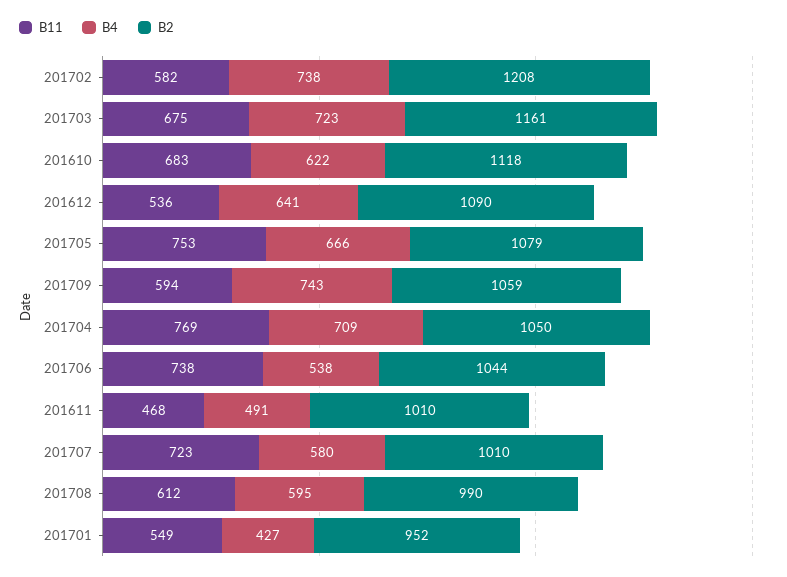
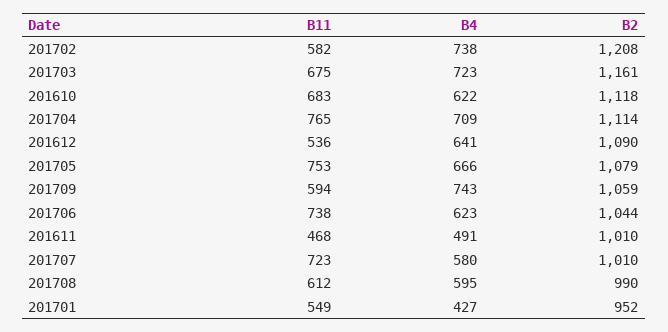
  {
    "B11": {
      "201702": 582,
      "201703": 675,
      "201610": 683,
      "201612": 536,
      "201705": 753,
      "201709": 594,
-     "201704": 769,
+     "201704": 765,
      "201706": 738,
      "201611": 468,
      "201707": 723,
      "201708": 612,
      "201701": 549
    },
    "B4": {
      "201702": 738,
      "201703": 723,
      "201610": 622,
      "201612": 641,
      "201705": 666,
      "201709": 743,
      "201704": 709,
-     "201706": 538,
+     "201706": 623,
      "201611": 491,
      "201707": 580,
      "201708": 595,
      "201701": 427
    },
    "B2": {
      "201702": 1208,
      "201703": 1161,
      "201610": 1118,
      "201612": 1090,
      "201705": 1079,
      "201709": 1059,
-     "201704": 1050,
+     "201704": 1114,
      "201706": 1044,
      "201611": 1010,
      "201707": 1010,
      "201708": 990,
      "201701": 952
    }
  }

